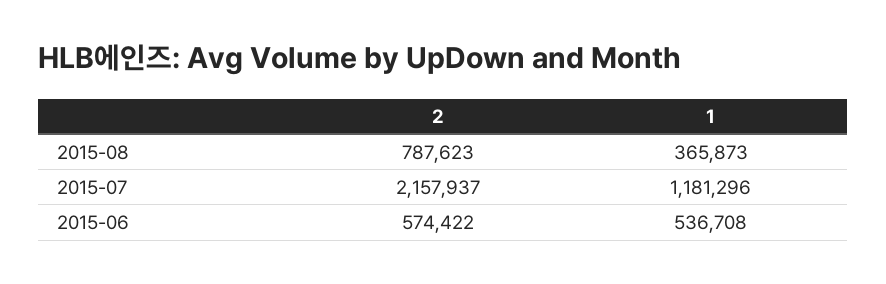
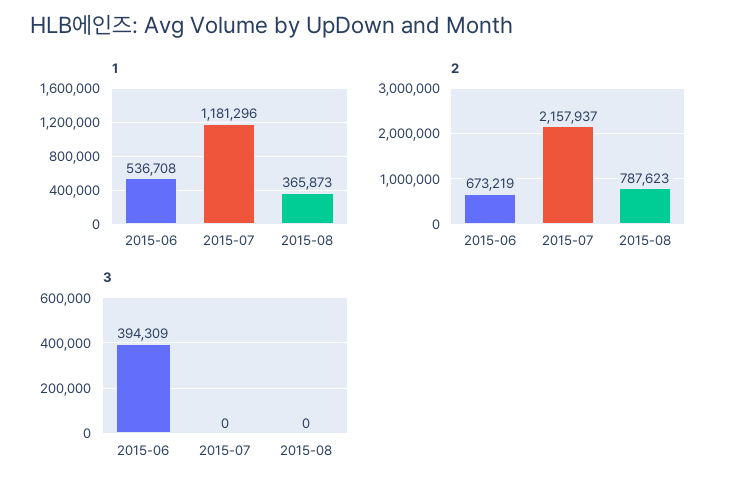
  {
    "2": {
      "2015-08": 787623,
      "2015-07": 2157937,
-     "2015-06": 574422
+     "2015-06": 673219
    },
    "1": {
      "2015-08": 365873,
      "2015-07": 1181296,
      "2015-06": 536708
-   }
+   },
+   "3": {
+     "2015-06": 394309,
+     "2015-07": 0,
+     "2015-08": 0
+   }
  }

